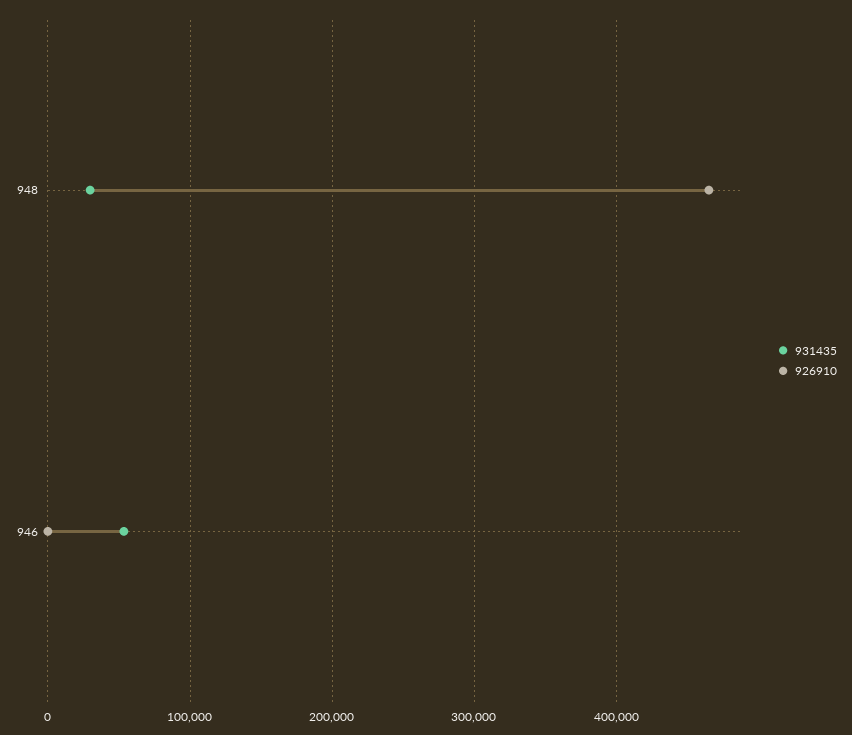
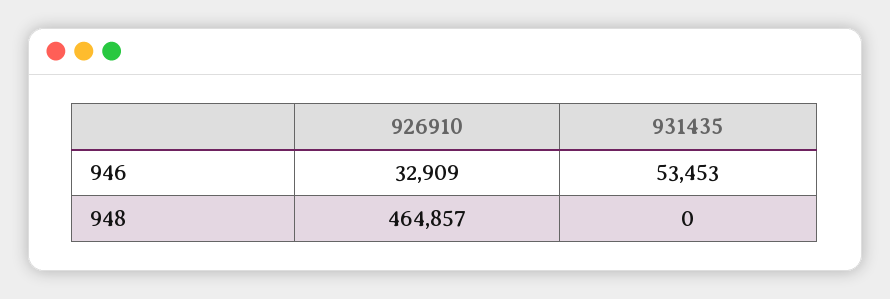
  {
    "931435": {
-     "948": 30000,
+     "948": 0,
      "946": 53453
    },
    "926910": {
      "948": 464857,
-     "946": 0
+     "946": 32909
    }
  }

